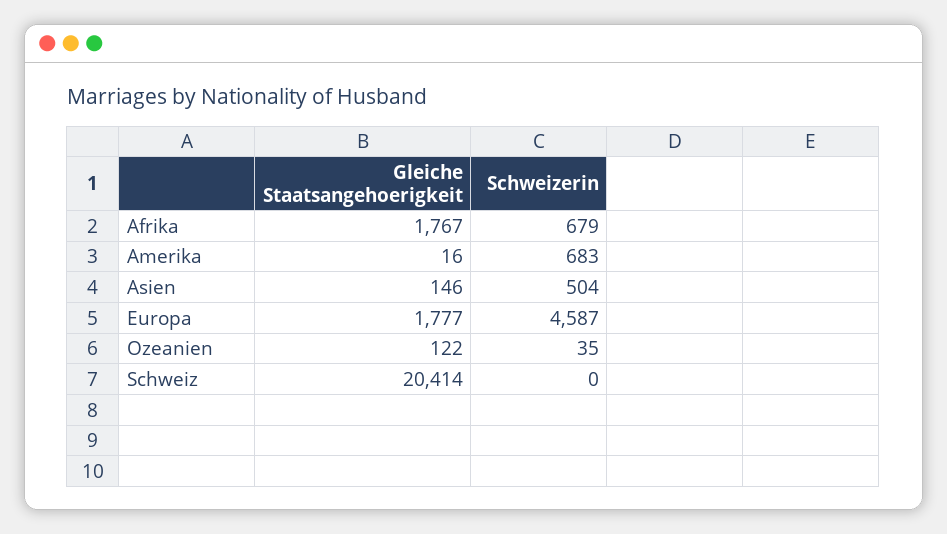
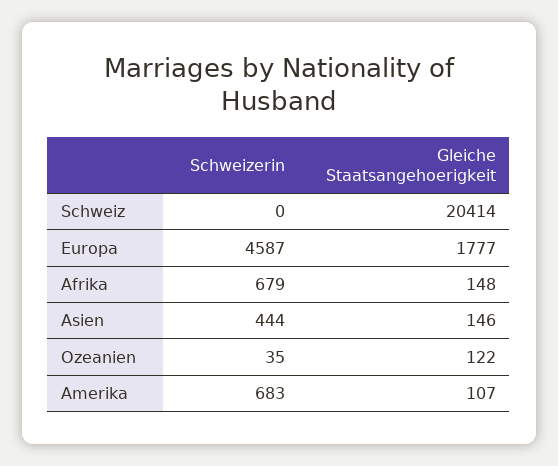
  {
    "Gleiche Staatsangehoerigkeit": {
-     "Afrika": 1767,
+     "Afrika": 148,
-     "Amerika": 16,
+     "Amerika": 107,
      "Asien": 146,
      "Europa": 1777,
      "Ozeanien": 122,
      "Schweiz": 20414
    },
    "Schweizerin": {
      "Afrika": 679,
      "Amerika": 683,
-     "Asien": 504,
+     "Asien": 444,
      "Europa": 4587,
      "Ozeanien": 35,
      "Schweiz": 0
    }
  }

